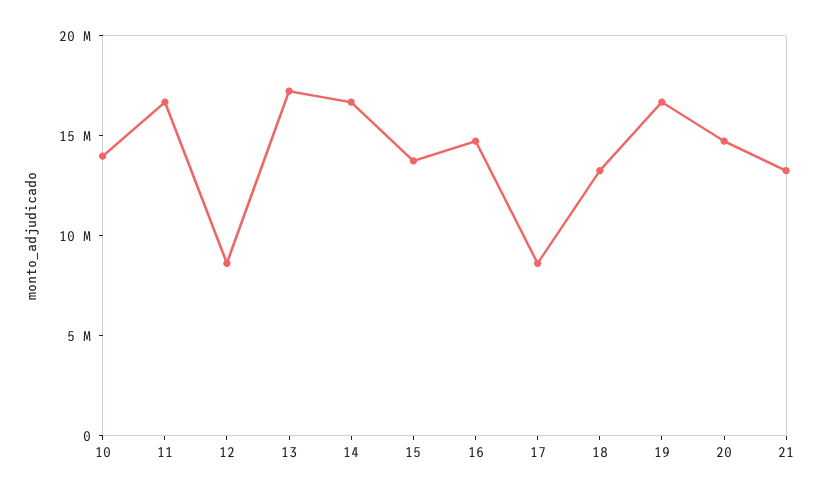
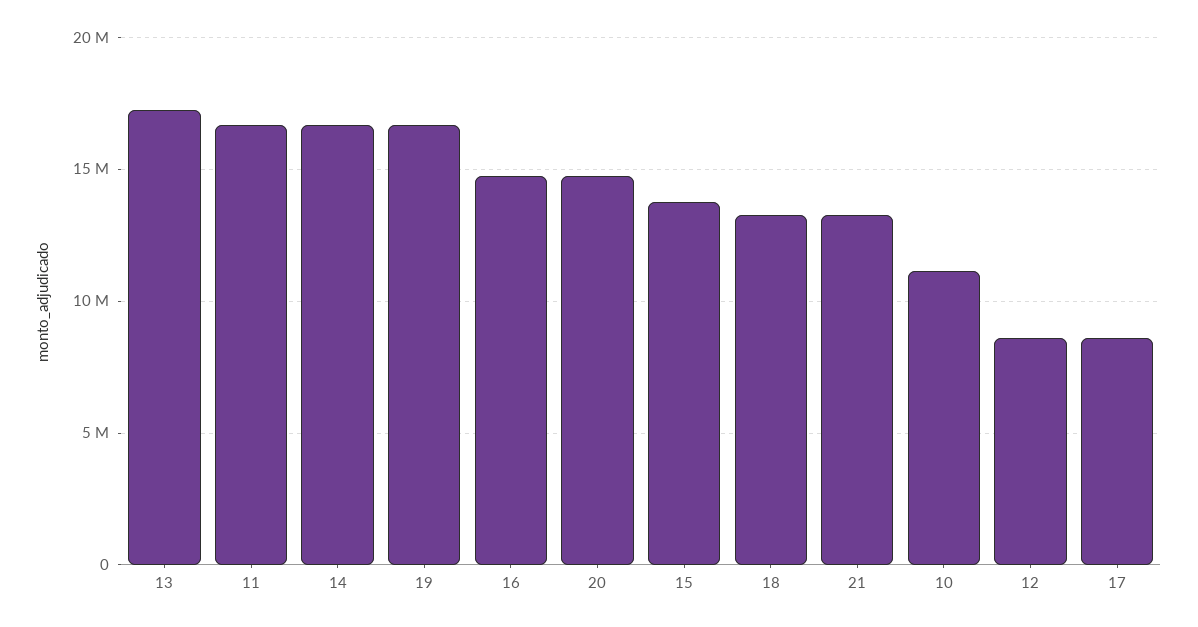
  {
-   "10": 14000000,
+   "10": 11000000,
    "11": 16500000,
    "12": 8500000,
    "13": 17000000,
    "14": 16500000,
    "15": 13500000,
    "16": 14500000,
    "17": 8500000,
    "18": 13500000,
    "19": 16500000,
    "20": 14500000,
    "21": 13500000
  }

